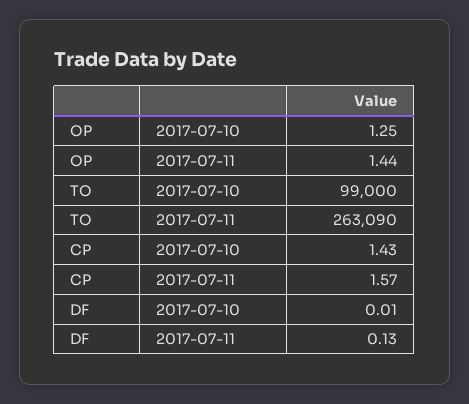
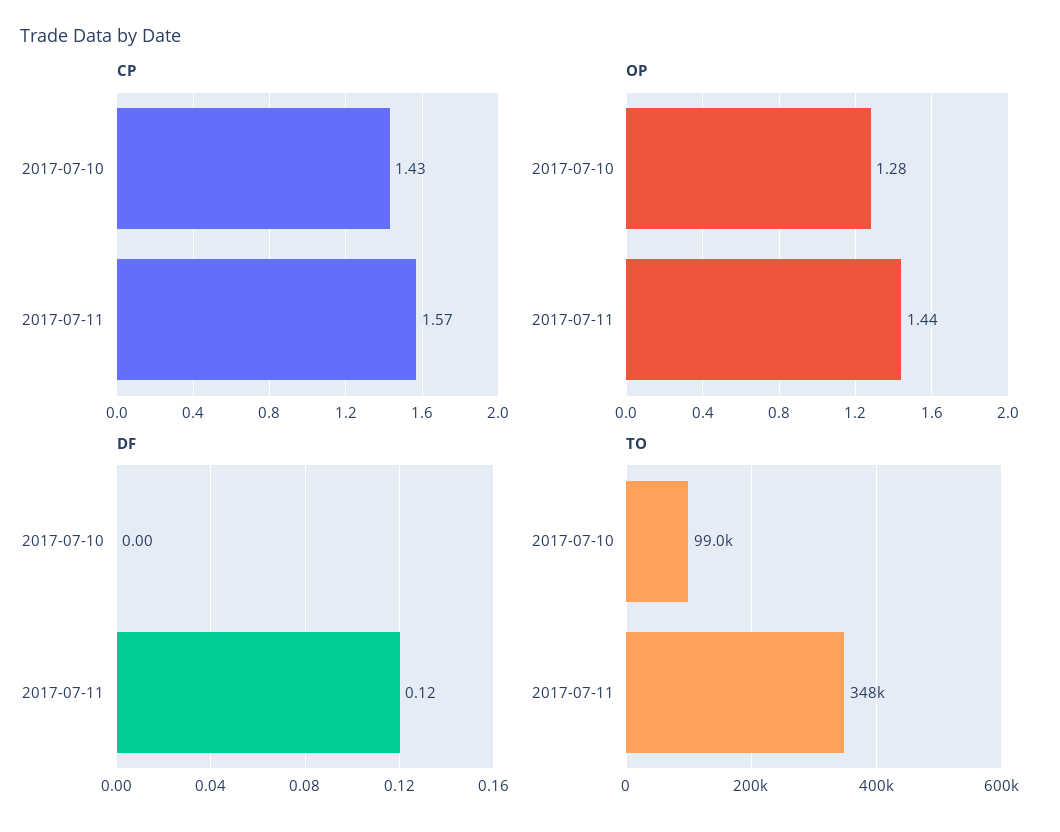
  {
    "OP": {
-     "2017-07-10": 1.25,
+     "2017-07-10": 1.28,
      "2017-07-11": 1.44
    },
    "TO": {
      "2017-07-10": 99000,
-     "2017-07-11": 263090
+     "2017-07-11": 348000
    },
    "CP": {
      "2017-07-10": 1.43,
      "2017-07-11": 1.57
    },
    "DF": {
-     "2017-07-10": 0.01,
+     "2017-07-10": 0,
-     "2017-07-11": 0.13
+     "2017-07-11": 0.12
    }
  }

